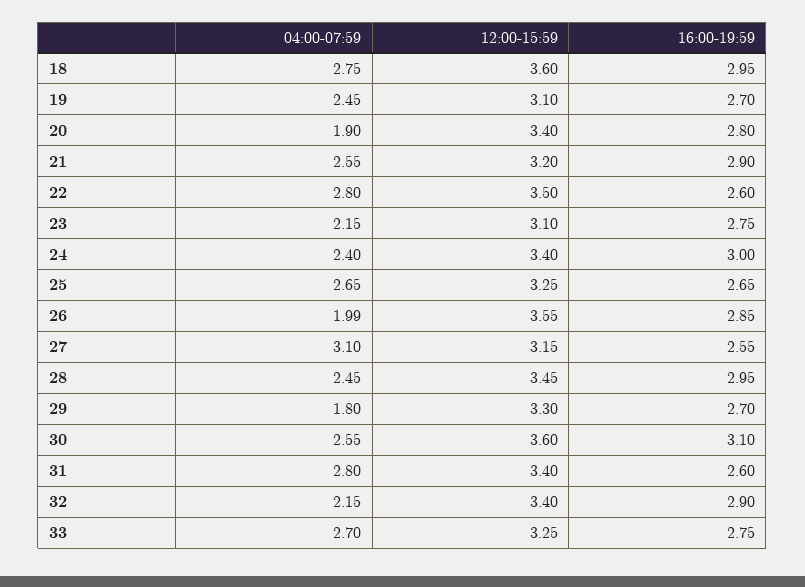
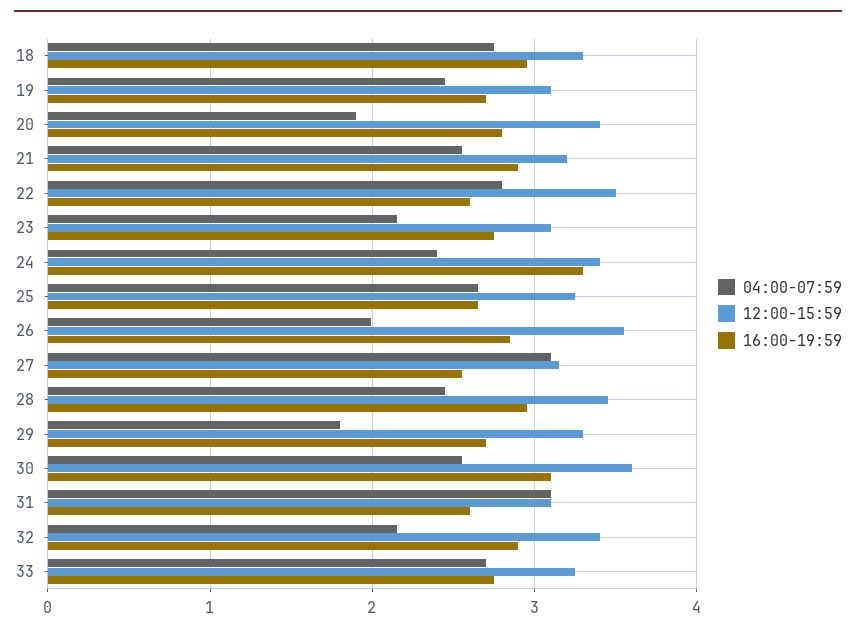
  {
    "04:00-07:59": {
      "18": 2.75,
      "19": 2.45,
      "20": 1.9,
      "21": 2.55,
      "22": 2.8,
      "23": 2.15,
      "24": 2.4,
      "25": 2.65,
      "26": 1.99,
      "27": 3.1,
      "28": 2.45,
      "29": 1.8,
      "30": 2.55,
-     "31": 2.8,
+     "31": 3.1,
      "32": 2.15,
      "33": 2.7
    },
    "12:00-15:59": {
-     "18": 3.6,
+     "18": 3.3,
      "19": 3.1,
      "20": 3.4,
      "21": 3.2,
      "22": 3.5,
      "23": 3.1,
      "24": 3.4,
      "25": 3.25,
      "26": 3.55,
      "27": 3.15,
      "28": 3.45,
      "29": 3.3,
      "30": 3.6,
-     "31": 3.4,
+     "31": 3.1,
      "32": 3.4,
      "33": 3.25
    },
    "16:00-19:59": {
      "18": 2.95,
      "19": 2.7,
      "20": 2.8,
      "21": 2.9,
      "22": 2.6,
      "23": 2.75,
-     "24": 3,
+     "24": 3.3,
      "25": 2.65,
      "26": 2.85,
      "27": 2.55,
      "28": 2.95,
      "29": 2.7,
      "30": 3.1,
      "31": 2.6,
      "32": 2.9,
      "33": 2.75
    }
  }

